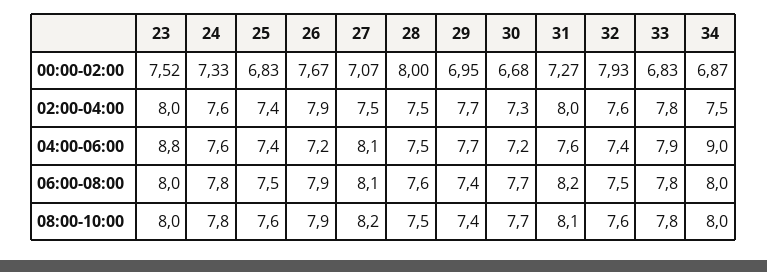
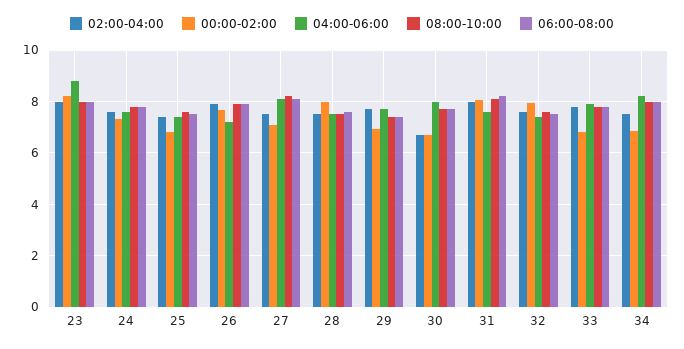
  {
    "00:00-02:00": {
-     "23": 7.52,
+     "23": 8.25,
      "24": 7.33,
      "25": 6.83,
      "26": 7.67,
      "27": 7.07,
      "28": 8,
      "29": 6.95,
      "30": 6.68,
-     "31": 7.27,
+     "31": 8,
      "32": 7.93,
      "33": 6.83,
      "34": 6.87
    },
    "02:00-04:00": {
      "23": 8,
      "24": 7.6,
      "25": 7.4,
      "26": 7.9,
      "27": 7.5,
      "28": 7.5,
      "29": 7.7,
-     "30": 7.3,
+     "30": 6.75,
      "31": 8,
      "32": 7.6,
      "33": 7.8,
      "34": 7.5
    },
    "04:00-06:00": {
      "23": 8.8,
      "24": 7.6,
      "25": 7.4,
      "26": 7.2,
      "27": 8.1,
      "28": 7.5,
      "29": 7.7,
-     "30": 7.2,
+     "30": 8,
      "31": 7.6,
      "32": 7.4,
      "33": 7.9,
-     "34": 9
+     "34": 8.25
    },
    "06:00-08:00": {
      "23": 8,
      "24": 7.8,
      "25": 7.5,
      "26": 7.9,
      "27": 8.1,
      "28": 7.6,
      "29": 7.4,
      "30": 7.7,
      "31": 8.2,
      "32": 7.5,
      "33": 7.8,
      "34": 8
    },
    "08:00-10:00": {
      "23": 8,
      "24": 7.8,
      "25": 7.6,
      "26": 7.9,
      "27": 8.2,
      "28": 7.5,
      "29": 7.4,
      "30": 7.7,
      "31": 8.1,
      "32": 7.6,
      "33": 7.8,
      "34": 8
    }
  }

